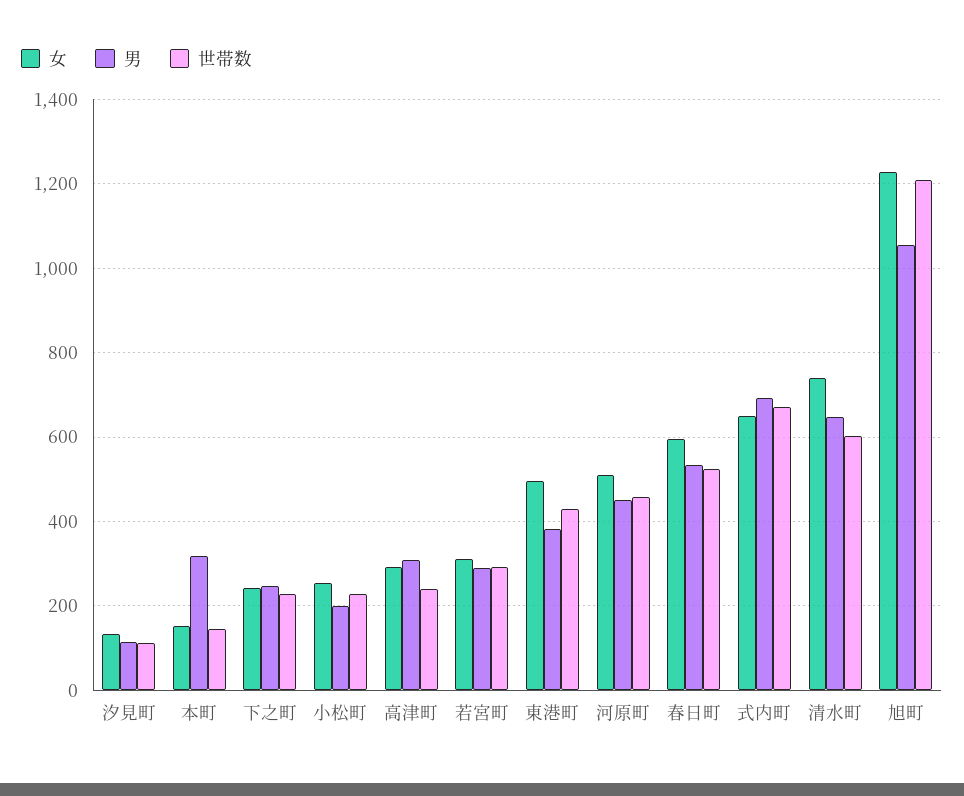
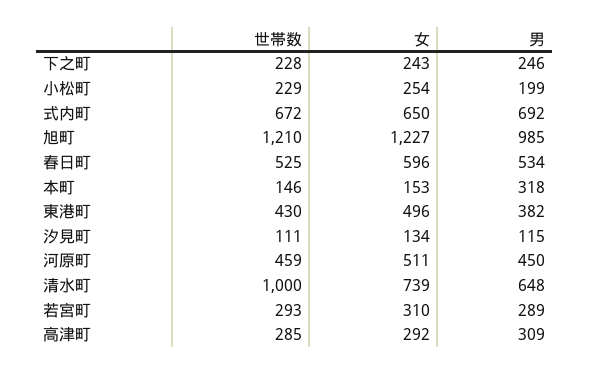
  {
    "女": {
      "汐見町": 134,
      "本町": 153,
      "下之町": 243,
      "小松町": 254,
      "高津町": 292,
      "若宮町": 310,
      "東港町": 496,
      "河原町": 511,
      "春日町": 596,
      "式内町": 650,
      "清水町": 739,
      "旭町": 1227
    },
    "男": {
      "汐見町": 115,
      "本町": 318,
      "下之町": 246,
      "小松町": 199,
      "高津町": 309,
      "若宮町": 289,
      "東港町": 382,
      "河原町": 450,
      "春日町": 534,
      "式内町": 692,
      "清水町": 648,
-     "旭町": 1060
+     "旭町": 985
    },
    "世帯数": {
      "汐見町": 111,
      "本町": 146,
      "下之町": 228,
      "小松町": 229,
-     "高津町": 240,
+     "高津町": 285,
      "若宮町": 293,
      "東港町": 430,
      "河原町": 459,
      "春日町": 525,
      "式内町": 672,
-     "清水町": 600,
+     "清水町": 1000,
      "旭町": 1210
    }
  }

